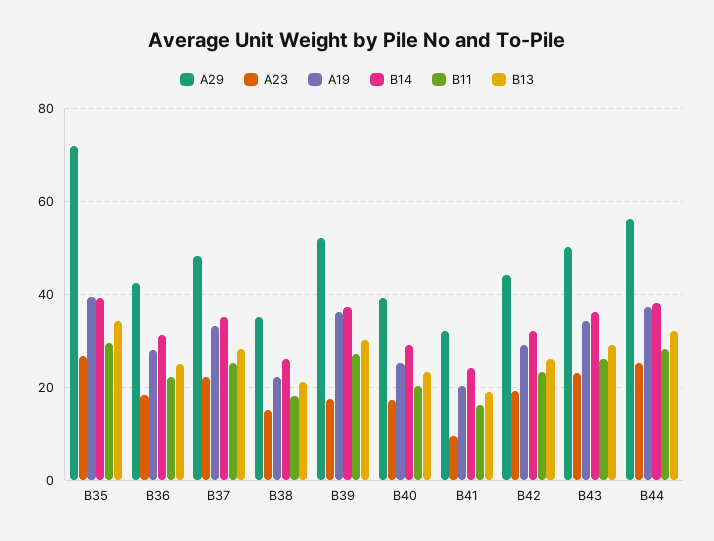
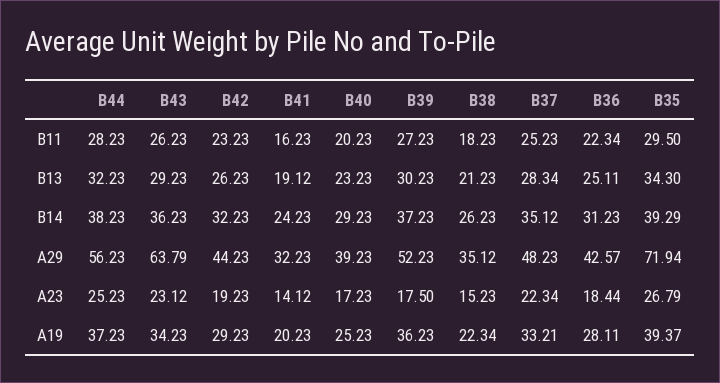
  {
    "A29": {
      "B35": 71.94,
      "B36": 42.57,
      "B37": 48.23,
      "B38": 35.12,
      "B39": 52.23,
      "B40": 39.23,
      "B41": 32.23,
      "B42": 44.23,
-     "B43": 50,
+     "B43": 63.79,
      "B44": 56.23
    },
    "A23": {
      "B35": 26.79,
      "B36": 18.44,
      "B37": 22.34,
      "B38": 15.23,
      "B39": 17.5,
      "B40": 17.23,
-     "B41": 10,
+     "B41": 14.12,
      "B42": 19.23,
      "B43": 23.12,
      "B44": 25.23
    },
    "A19": {
      "B35": 39.37,
      "B36": 28.11,
      "B37": 33.21,
      "B38": 22.34,
      "B39": 36.23,
      "B40": 25.23,
      "B41": 20.23,
      "B42": 29.23,
      "B43": 34.23,
      "B44": 37.23
    },
    "B14": {
      "B35": 39.29,
      "B36": 31.23,
      "B37": 35.12,
      "B38": 26.23,
      "B39": 37.23,
      "B40": 29.23,
      "B41": 24.23,
      "B42": 32.23,
      "B43": 36.23,
      "B44": 38.23
    },
    "B11": {
      "B35": 29.5,
      "B36": 22.34,
      "B37": 25.23,
      "B38": 18.23,
      "B39": 27.23,
      "B40": 20.23,
      "B41": 16.23,
      "B42": 23.23,
      "B43": 26.23,
      "B44": 28.23
    },
    "B13": {
      "B35": 34.3,
      "B36": 25.11,
      "B37": 28.34,
      "B38": 21.23,
      "B39": 30.23,
      "B40": 23.23,
      "B41": 19.12,
      "B42": 26.23,
      "B43": 29.23,
      "B44": 32.23
    }
  }

